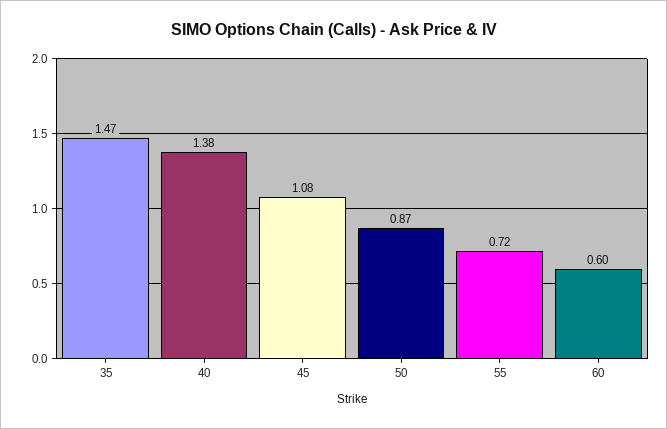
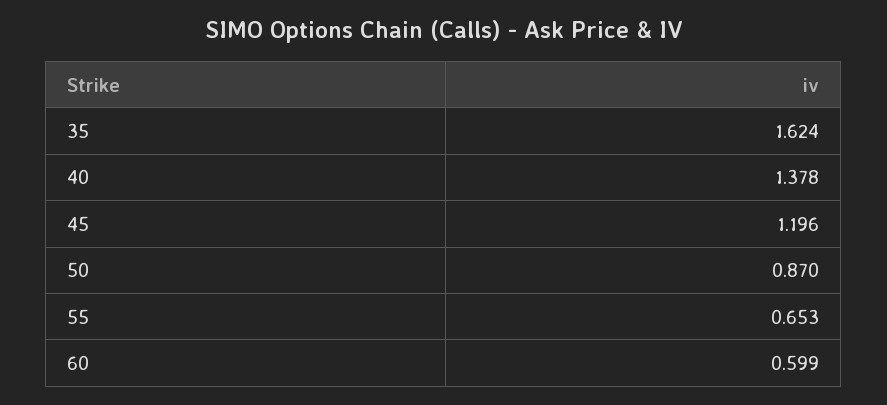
  {
-   "35": 1.47,
+   "35": 1.624,
    "40": 1.378,
-   "45": 1.08,
+   "45": 1.196,
    "50": 0.87,
-   "55": 0.72,
+   "55": 0.653,
    "60": 0.599
  }

